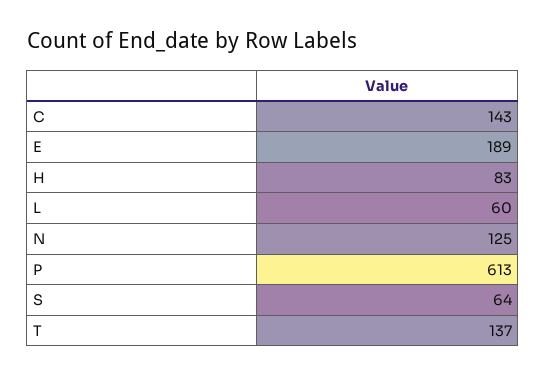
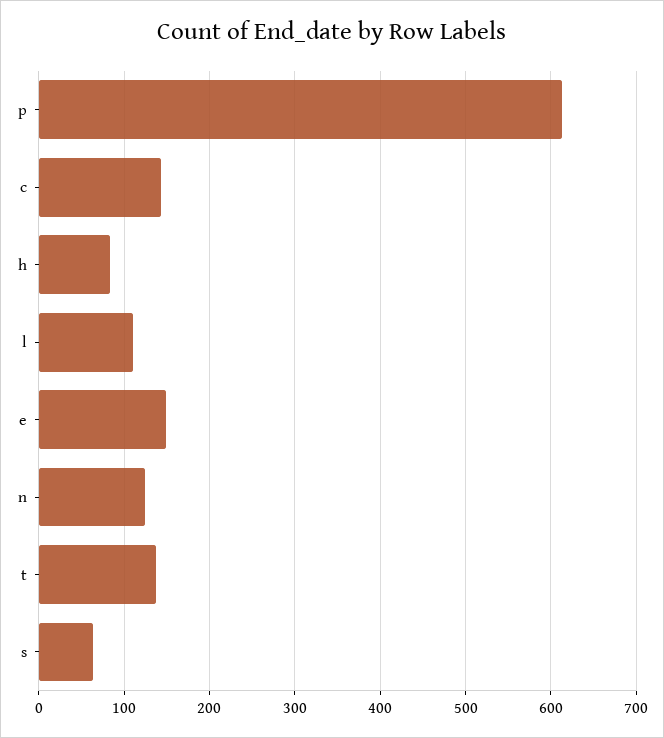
  {
    "C": 143,
-   "E": 189,
+   "E": 150,
    "H": 83,
-   "L": 60,
+   "L": 110,
    "N": 125,
    "P": 613,
    "S": 64,
    "T": 137
  }

